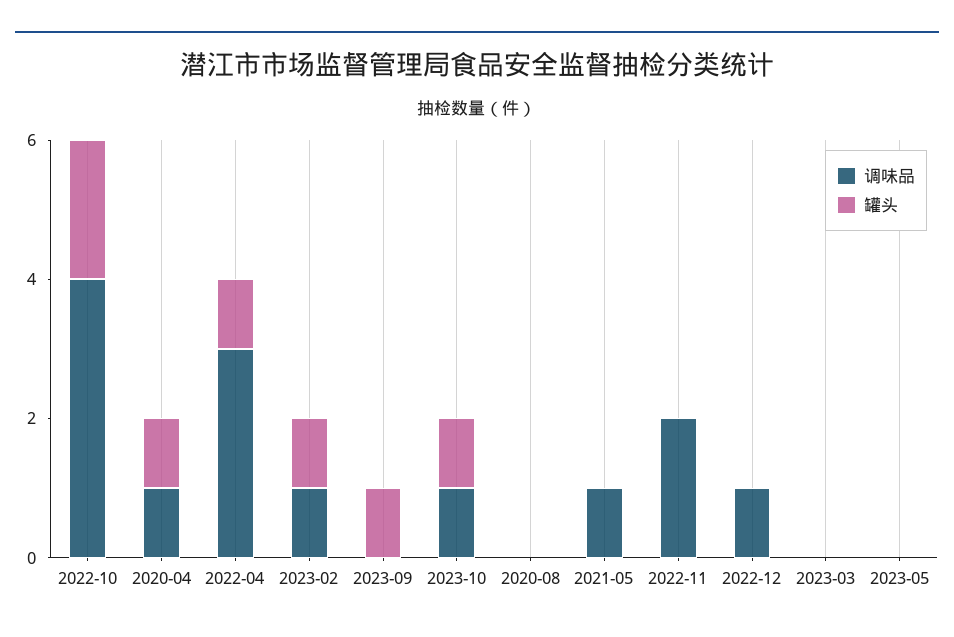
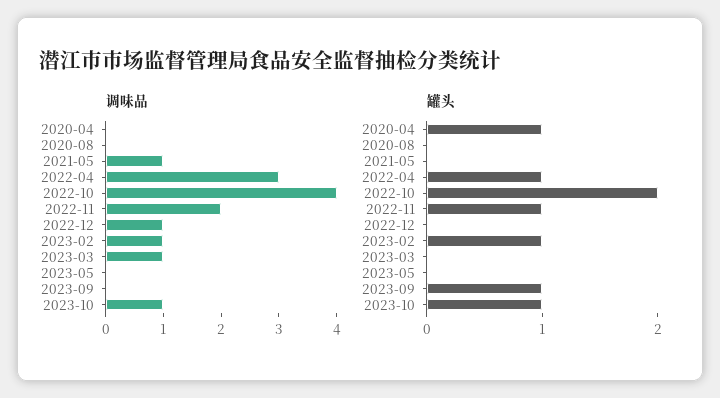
  {
    "调味品": {
      "2022-10": 4,
-     "2020-04": 1,
+     "2020-04": 0,
      "2022-04": 3,
      "2023-02": 1,
      "2023-09": 0,
      "2023-10": 1,
      "2020-08": 0,
      "2021-05": 1,
      "2022-11": 2,
      "2022-12": 1,
-     "2023-03": 0,
+     "2023-03": 1,
      "2023-05": 0
    },
    "罐头": {
      "2022-10": 2,
      "2020-04": 1,
      "2022-04": 1,
      "2023-02": 1,
      "2023-09": 1,
      "2023-10": 1,
      "2020-08": 0,
      "2021-05": 0,
-     "2022-11": 0,
+     "2022-11": 1,
      "2022-12": 0,
      "2023-03": 0,
      "2023-05": 0
    }
  }

